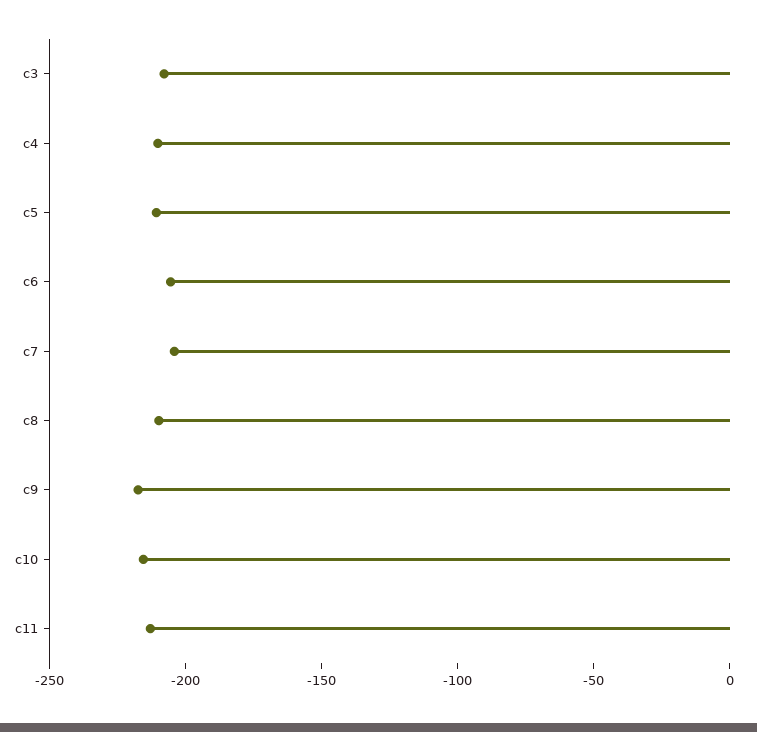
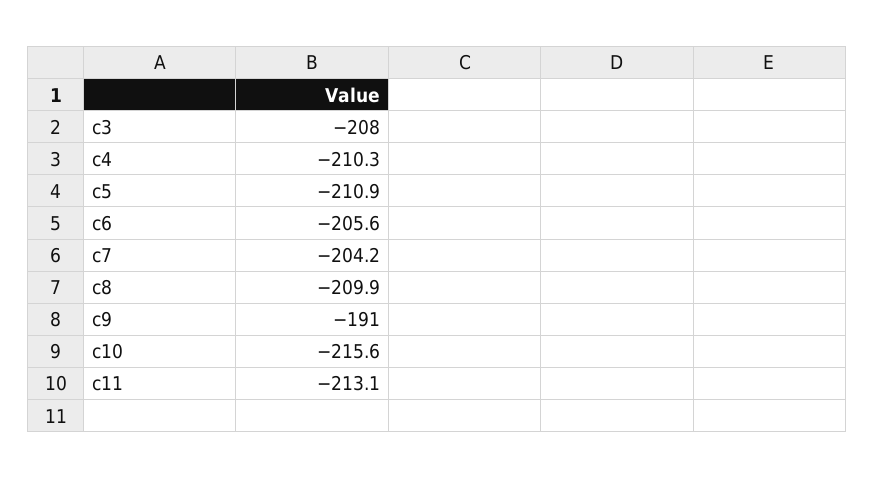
  {
    "c3": -208,
    "c4": -210.3,
    "c5": -210.9,
    "c6": -205.6,
    "c7": -204.2,
    "c8": -209.9,
-   "c9": -220,
+   "c9": -191,
    "c10": -215.6,
    "c11": -213.1
  }

